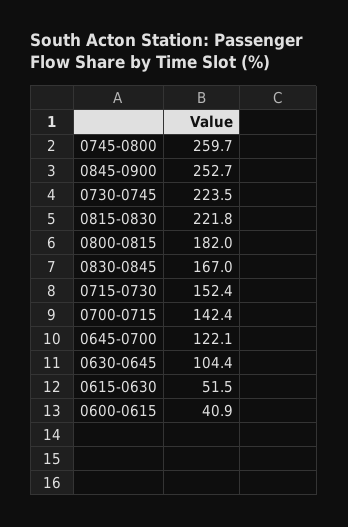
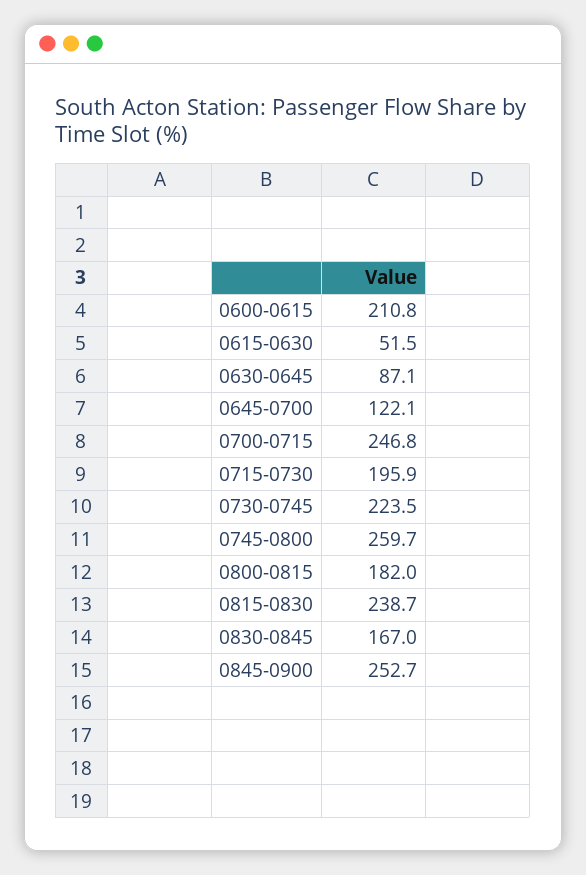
  {
    "0745-0800": 259.7,
    "0845-0900": 252.7,
    "0730-0745": 223.5,
-   "0815-0830": 221.8,
+   "0815-0830": 238.7,
    "0800-0815": 182,
    "0830-0845": 167,
-   "0715-0730": 152.4,
+   "0715-0730": 195.9,
-   "0700-0715": 142.4,
+   "0700-0715": 246.8,
    "0645-0700": 122.1,
-   "0630-0645": 104.4,
+   "0630-0645": 87.1,
    "0615-0630": 51.5,
-   "0600-0615": 40.9
+   "0600-0615": 210.8
  }

